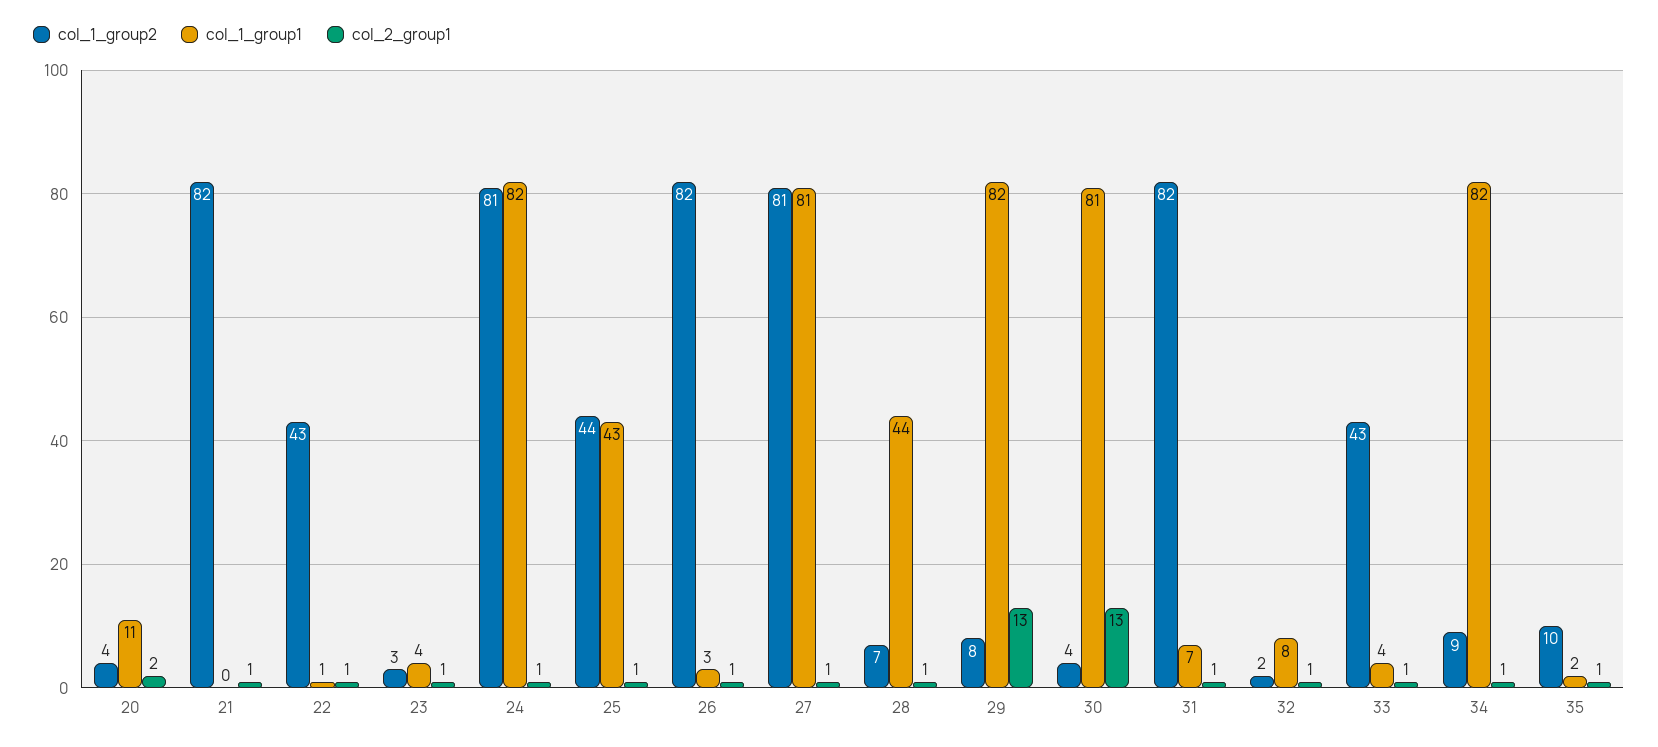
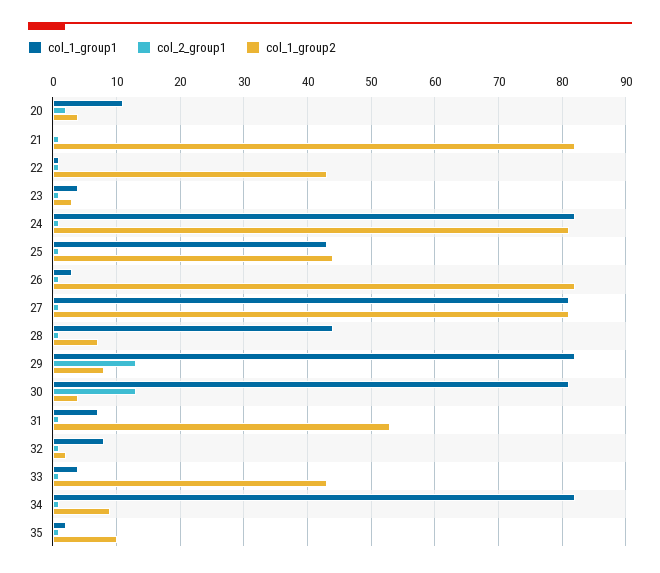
  {
    "col_1_group2": {
      "20": 4,
      "21": 82,
      "22": 43,
      "23": 3,
      "24": 81,
      "25": 44,
      "26": 82,
      "27": 81,
      "28": 7,
      "29": 8,
      "30": 4,
-     "31": 82,
+     "31": 53,
      "32": 2,
      "33": 43,
      "34": 9,
      "35": 10
    },
    "col_1_group1": {
      "20": 11,
      "21": 0,
      "22": 1,
      "23": 4,
      "24": 82,
      "25": 43,
      "26": 3,
      "27": 81,
      "28": 44,
      "29": 82,
      "30": 81,
      "31": 7,
      "32": 8,
      "33": 4,
      "34": 82,
      "35": 2
    },
    "col_2_group1": {
      "20": 2,
      "21": 1,
      "22": 1,
      "23": 1,
      "24": 1,
      "25": 1,
      "26": 1,
      "27": 1,
      "28": 1,
      "29": 13,
      "30": 13,
      "31": 1,
      "32": 1,
      "33": 1,
      "34": 1,
      "35": 1
    }
  }

